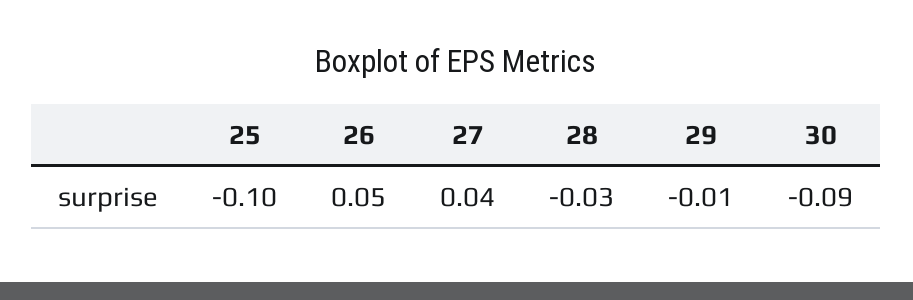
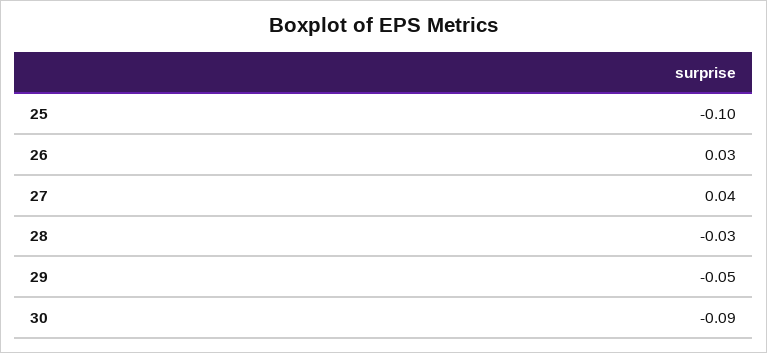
  {
    "25": -0.1,
-   "26": 0.05,
+   "26": 0.03,
    "27": 0.04,
    "28": -0.03,
-   "29": -0.01,
+   "29": -0.05,
    "30": -0.09
  }

